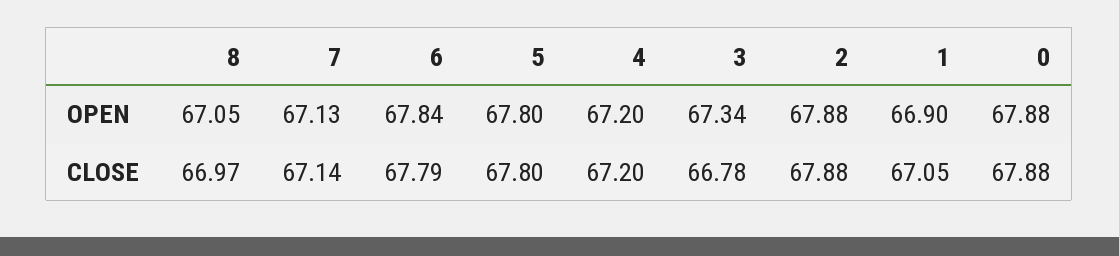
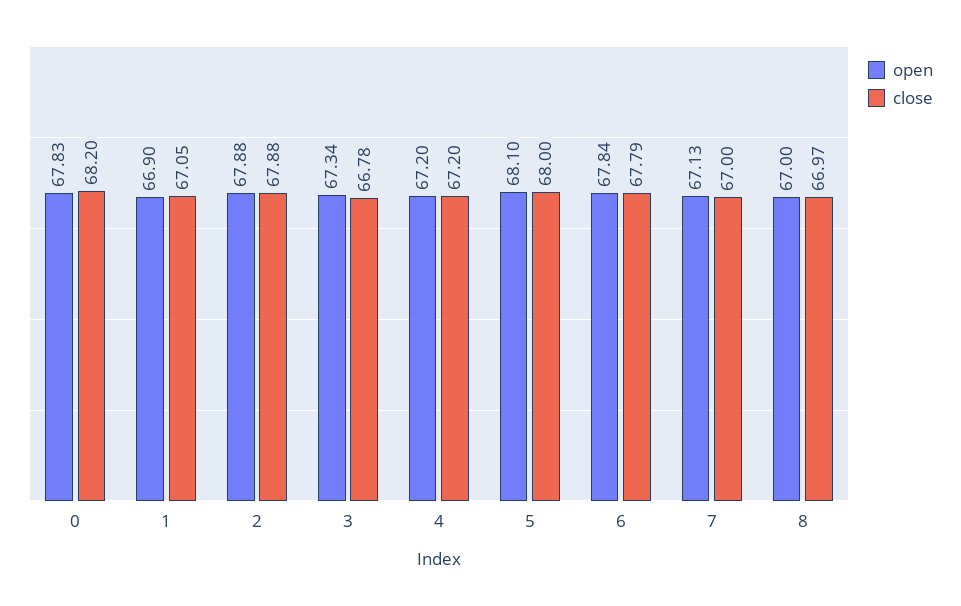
  {
    "OPEN": {
-     "8": 67.05,
+     "8": 67,
      "7": 67.13,
      "6": 67.84,
-     "5": 67.8,
+     "5": 68.1,
      "4": 67.2,
      "3": 67.34,
      "2": 67.88,
      "1": 66.9,
-     "0": 67.88
+     "0": 67.83
    },
    "CLOSE": {
      "8": 66.97,
-     "7": 67.14,
+     "7": 67,
      "6": 67.79,
-     "5": 67.8,
+     "5": 68,
      "4": 67.2,
      "3": 66.78,
      "2": 67.88,
      "1": 67.05,
-     "0": 67.88
+     "0": 68.2
    }
  }

